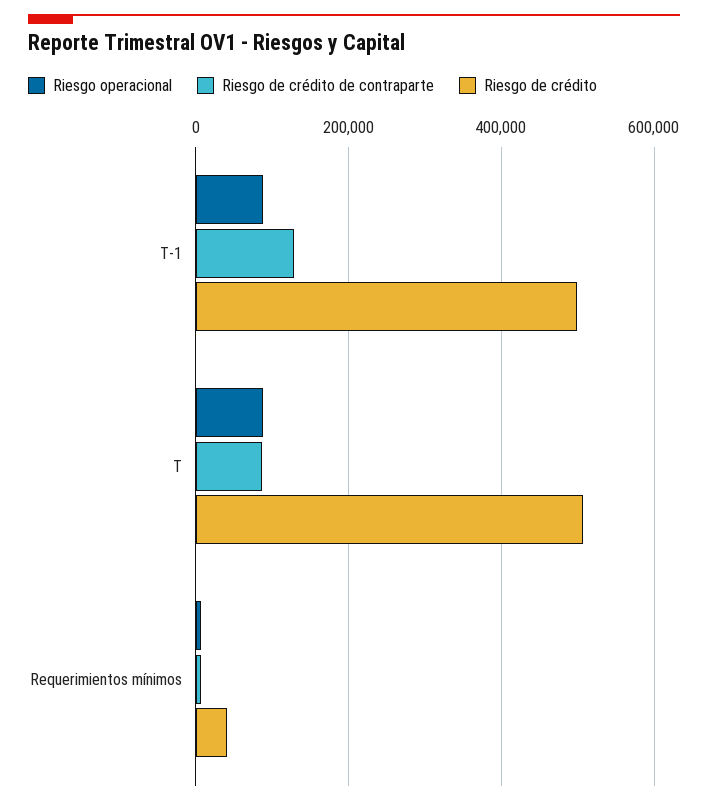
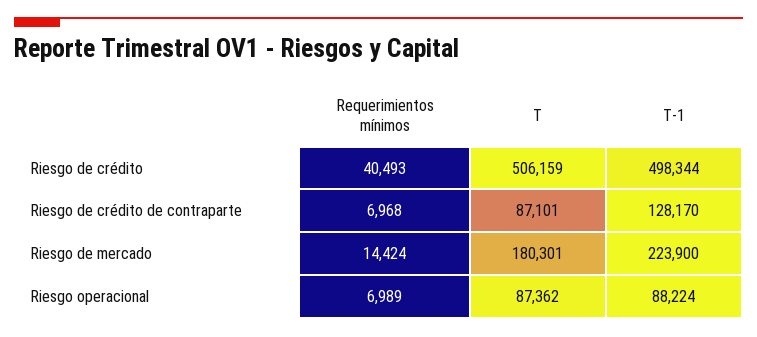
  {
    "Riesgo operacional": {
      "T-1": 88224,
      "T": 87362,
      "Requerimientos mínimos": 6989
    },
    "Riesgo de crédito de contraparte": {
      "T-1": 128170,
      "T": 87101,
      "Requerimientos mínimos": 6968
    },
    "Riesgo de crédito": {
      "T-1": 498344,
      "T": 506159,
      "Requerimientos mínimos": 40493
-   }
+   },
+   "Riesgo de mercado": {
+     "Requerimientos mínimos": 14424,
+     "T": 180301,
+     "T-1": 223900
+   }
  }

